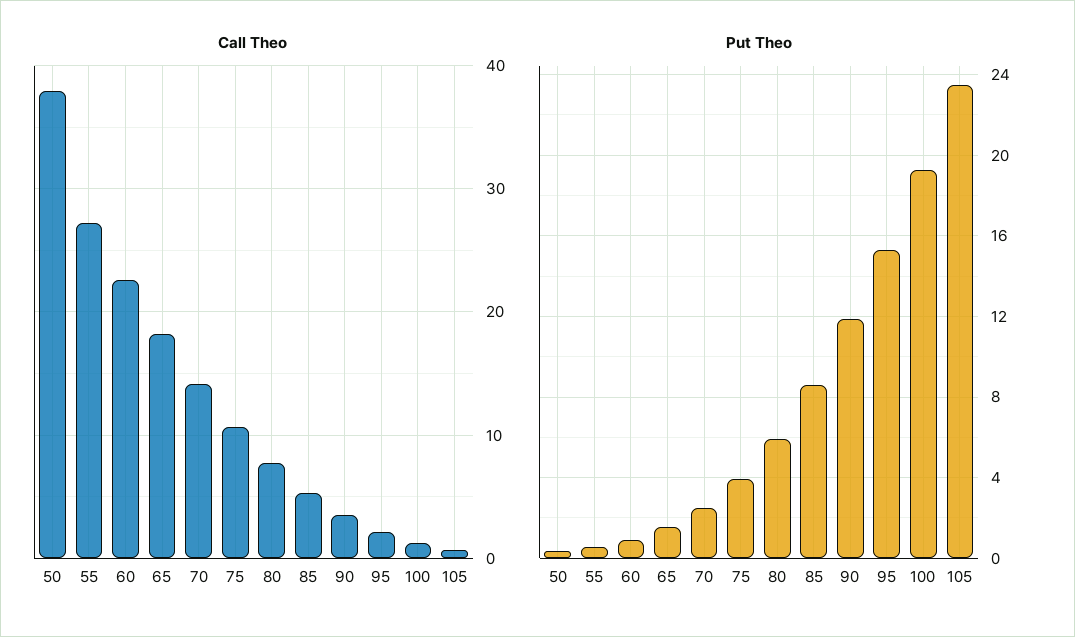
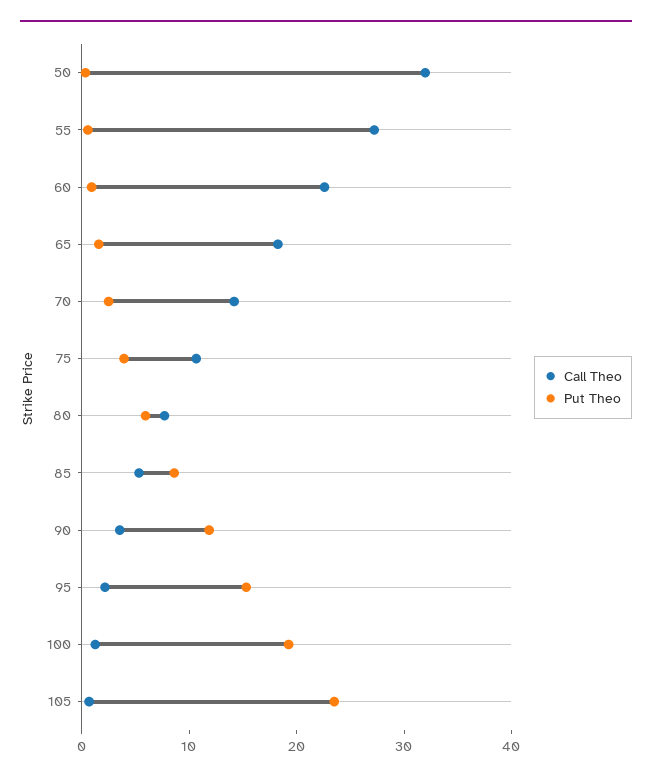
  {
    "Call Theo": {
-     "50": 38,
+     "50": 32,
      "55": 27,
      "60": 23,
      "65": 18,
      "70": 14,
      "75": 11,
      "80": 8,
      "85": 5,
      "90": 4,
      "95": 2,
      "100": 1,
      "105": 1
    },
    "Put Theo": {
      "50": 0.5,
      "55": 0.5,
      "60": 1,
      "65": 1.5,
      "70": 2.5,
      "75": 4,
      "80": 6,
      "85": 8.5,
      "90": 12,
      "95": 15.5,
      "100": 19.5,
      "105": 23.5
    }
  }

